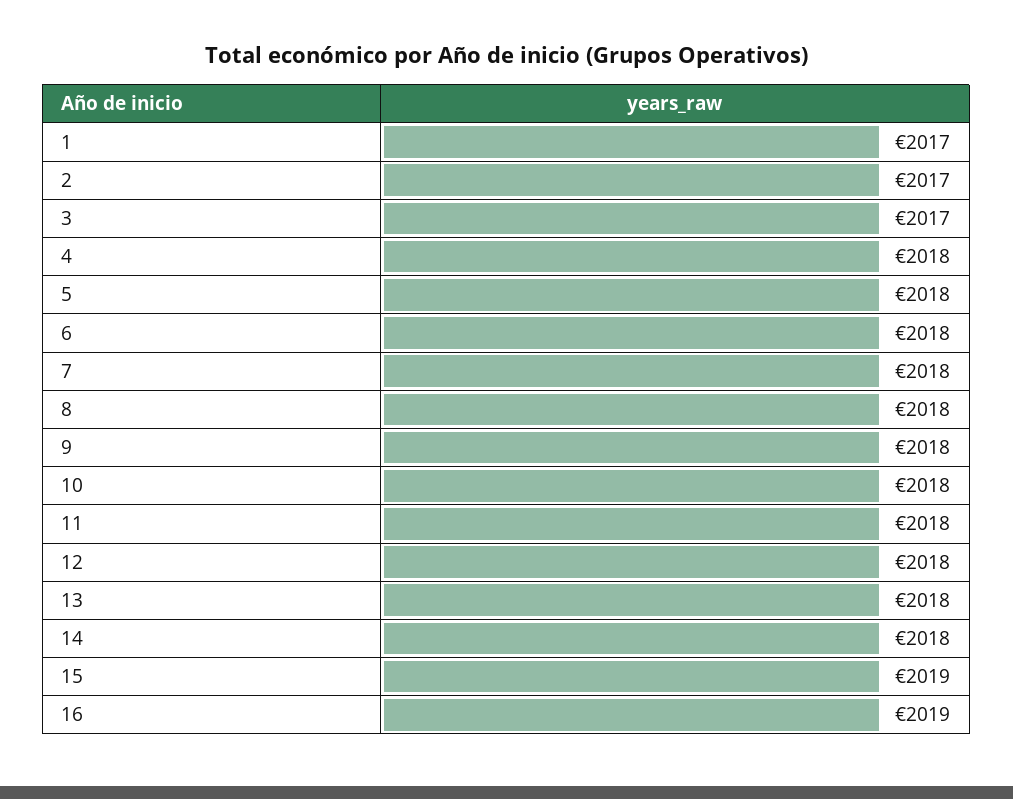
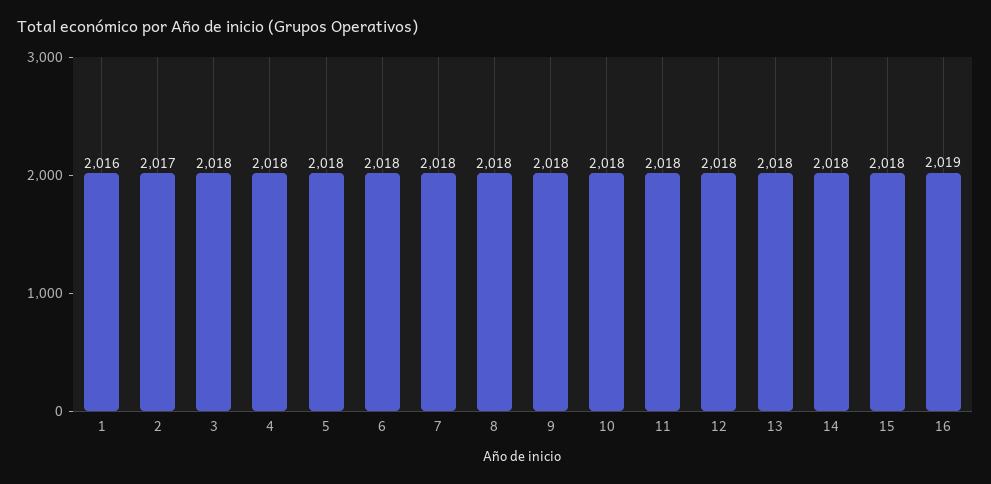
  {
-   "1": 2017,
+   "1": 2016,
    "2": 2017,
-   "3": 2017,
+   "3": 2018,
    "4": 2018,
    "5": 2018,
    "6": 2018,
    "7": 2018,
    "8": 2018,
    "9": 2018,
    "10": 2018,
    "11": 2018,
    "12": 2018,
    "13": 2018,
    "14": 2018,
-   "15": 2019,
+   "15": 2018,
    "16": 2019
  }

